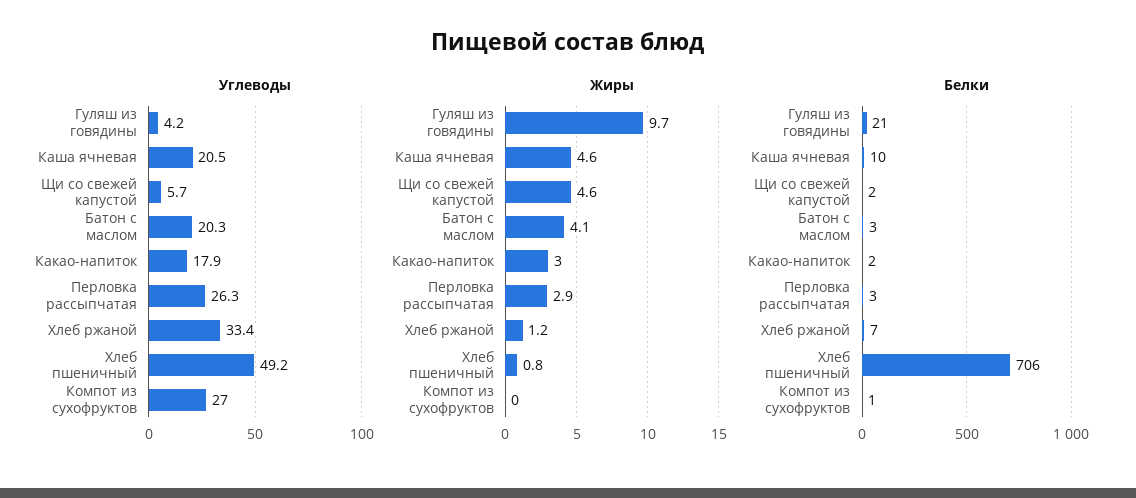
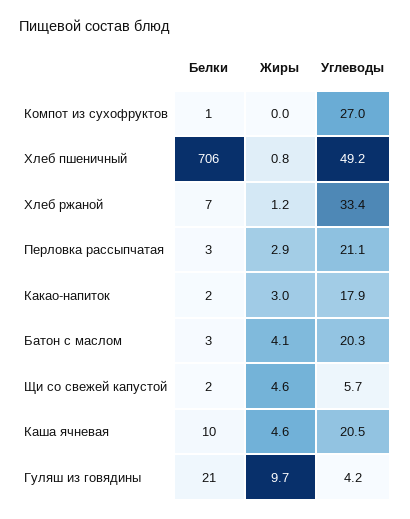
  {
    "Углеводы": {
      "Гуляш из говядины": 4.2,
      "Каша ячневая": 20.5,
      "Щи со свежей капустой": 5.7,
      "Батон с маслом": 20.3,
      "Какао-напиток": 17.9,
-     "Перловка рассыпчатая": 26.3,
+     "Перловка рассыпчатая": 21.1,
      "Хлеб ржаной": 33.4,
      "Хлеб пшеничный": 49.2,
      "Компот из сухофруктов": 27
    },
    "Жиры": {
      "Гуляш из говядины": 9.7,
      "Каша ячневая": 4.6,
      "Щи со свежей капустой": 4.6,
      "Батон с маслом": 4.1,
      "Какао-напиток": 3,
      "Перловка рассыпчатая": 2.9,
      "Хлеб ржаной": 1.2,
      "Хлеб пшеничный": 0.8,
      "Компот из сухофруктов": 0
    },
    "Белки": {
      "Гуляш из говядины": 21,
      "Каша ячневая": 10,
      "Щи со свежей капустой": 2,
      "Батон с маслом": 3,
      "Какао-напиток": 2,
      "Перловка рассыпчатая": 3,
      "Хлеб ржаной": 7,
      "Хлеб пшеничный": 706,
      "Компот из сухофруктов": 1
    }
  }

